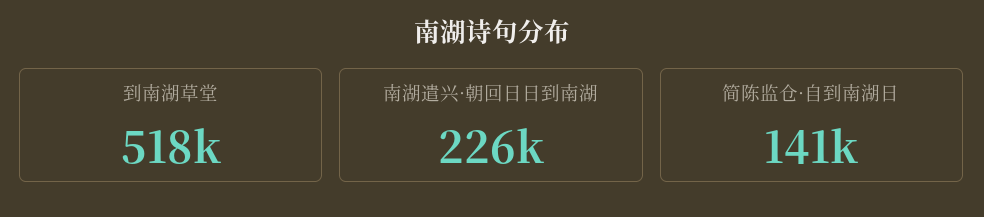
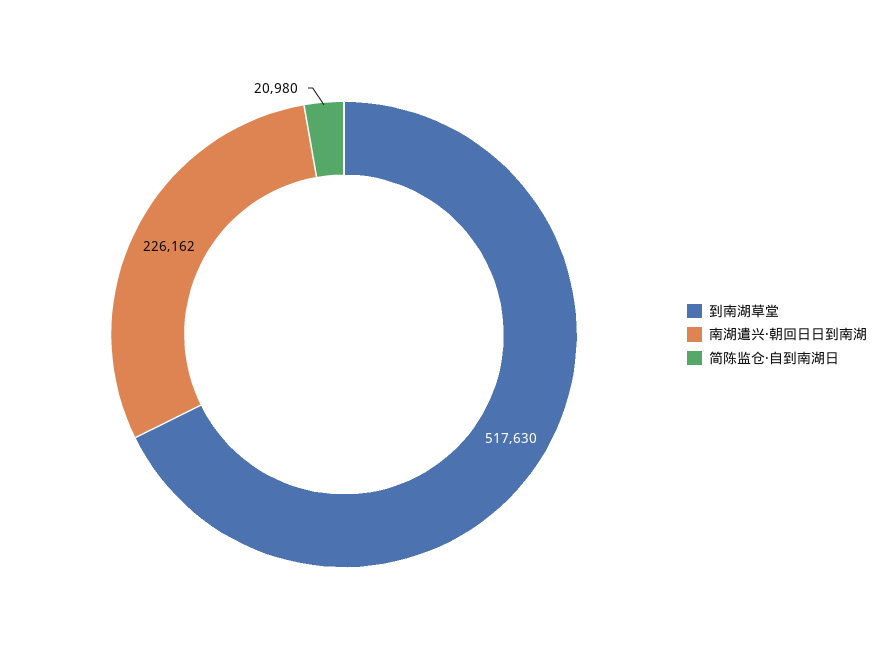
  {
    "到南湖草堂": 517630,
    "南湖遣兴·朝回日日到南湖": 226162,
-   "简陈监仓·自到南湖日": 141000
+   "简陈监仓·自到南湖日": 20980
  }

